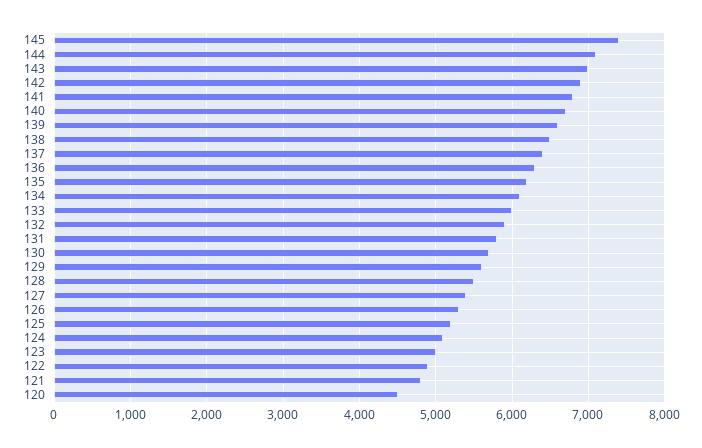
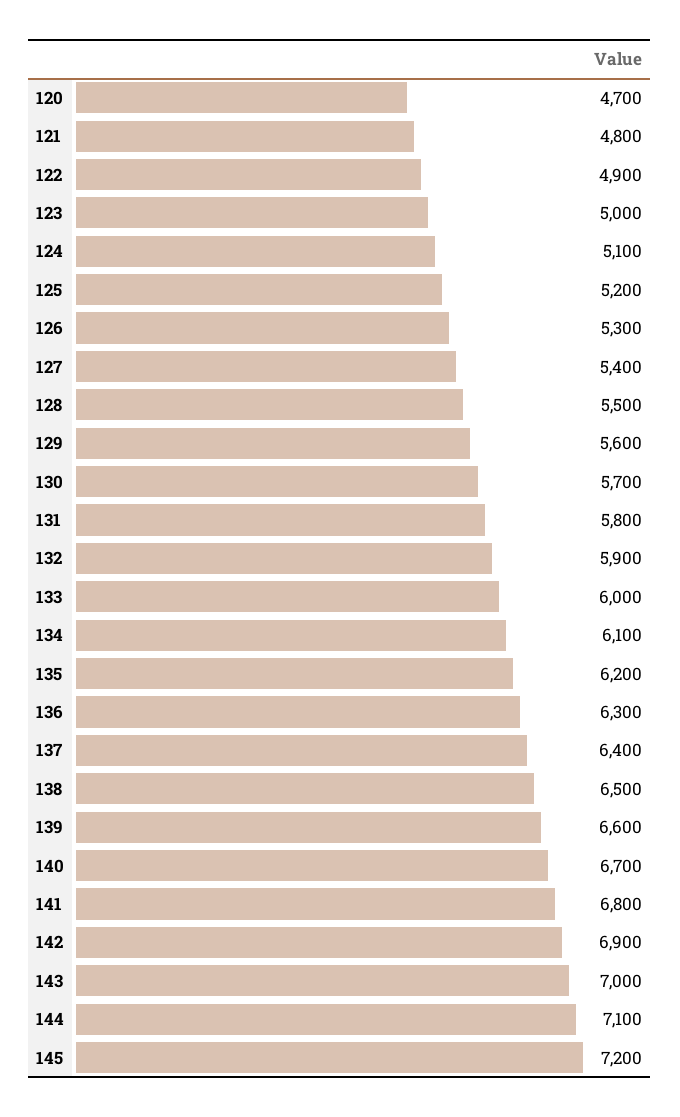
  {
-   "145": 7400,
+   "145": 7200,
    "144": 7100,
    "143": 7000,
    "142": 6900,
    "141": 6800,
    "140": 6700,
    "139": 6600,
    "138": 6500,
    "137": 6400,
    "136": 6300,
    "135": 6200,
    "134": 6100,
    "133": 6000,
    "132": 5900,
    "131": 5800,
    "130": 5700,
    "129": 5600,
    "128": 5500,
    "127": 5400,
    "126": 5300,
    "125": 5200,
    "124": 5100,
    "123": 5000,
    "122": 4900,
    "121": 4800,
-   "120": 4500
+   "120": 4700
  }

